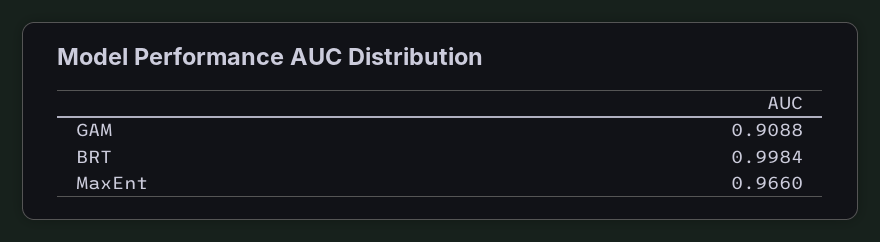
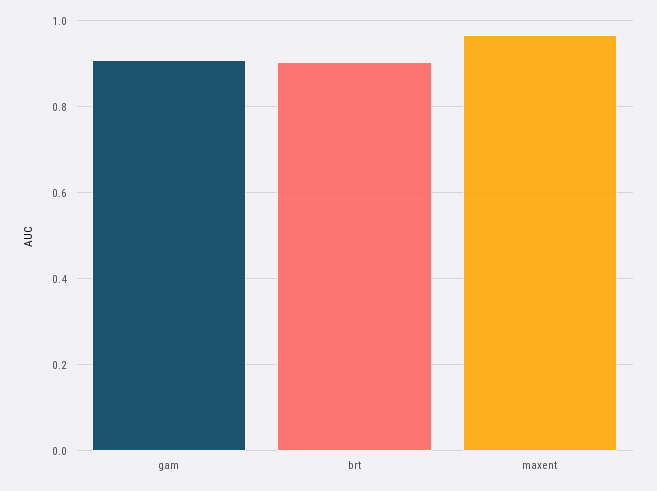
  {
    "GAM": 0.9088,
-   "BRT": 0.9984,
+   "BRT": 0.9,
    "MaxEnt": 0.966
  }

